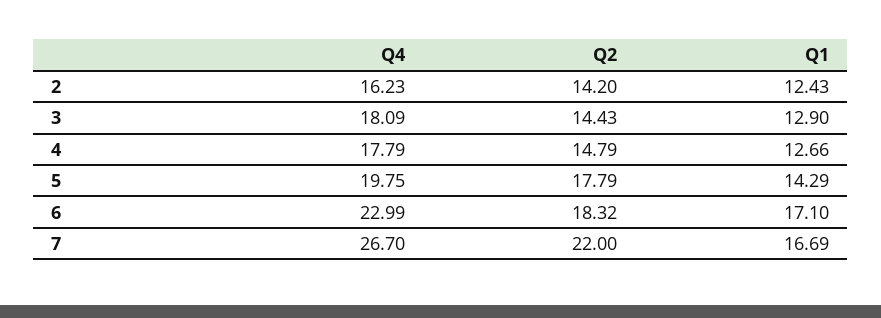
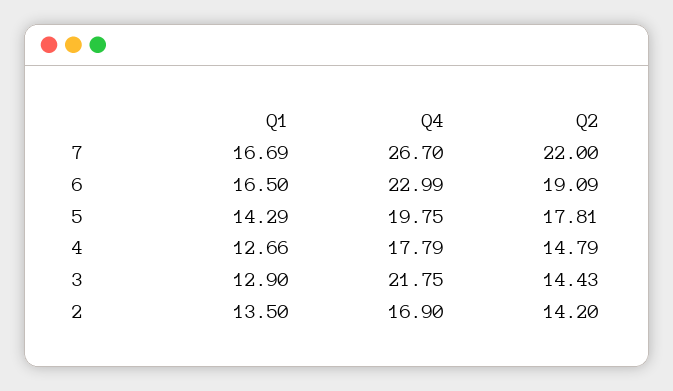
  {
    "Q4": {
-     "2": 16.23,
+     "2": 16.9,
-     "3": 18.09,
+     "3": 21.75,
      "4": 17.79,
      "5": 19.75,
      "6": 22.99,
      "7": 26.7
    },
    "Q2": {
      "2": 14.2,
      "3": 14.43,
      "4": 14.79,
-     "5": 17.79,
+     "5": 17.81,
-     "6": 18.32,
+     "6": 19.09,
      "7": 22
    },
    "Q1": {
-     "2": 12.43,
+     "2": 13.5,
      "3": 12.9,
      "4": 12.66,
      "5": 14.29,
-     "6": 17.1,
+     "6": 16.5,
      "7": 16.69
    }
  }

